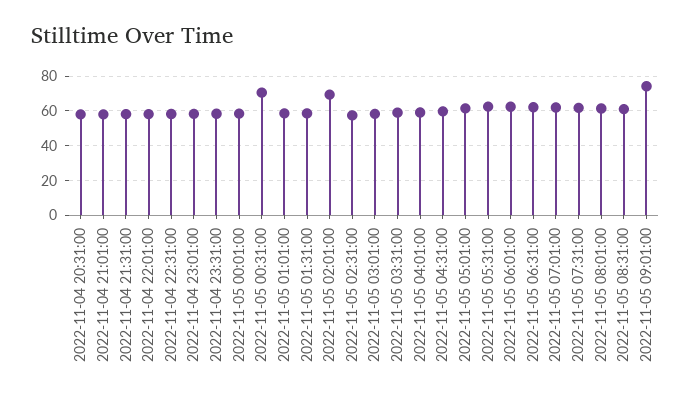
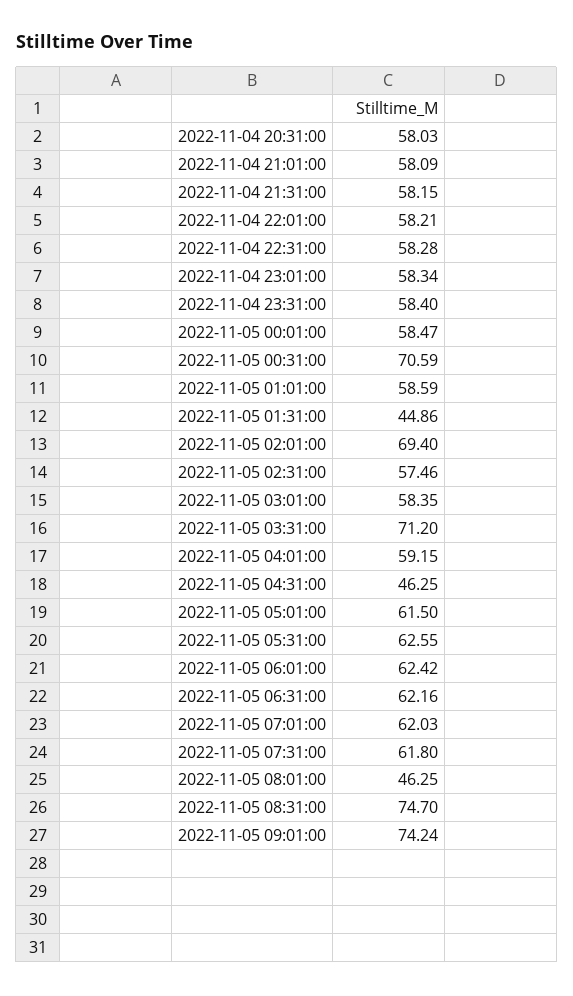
  {
    "2022-11-04 20:31:00": 58.03,
    "2022-11-04 21:01:00": 58.09,
    "2022-11-04 21:31:00": 58.15,
    "2022-11-04 22:01:00": 58.21,
    "2022-11-04 22:31:00": 58.28,
    "2022-11-04 23:01:00": 58.34,
    "2022-11-04 23:31:00": 58.4,
    "2022-11-05 00:01:00": 58.47,
    "2022-11-05 00:31:00": 70.59,
    "2022-11-05 01:01:00": 58.59,
-   "2022-11-05 01:31:00": 60,
+   "2022-11-05 01:31:00": 44.86,
    "2022-11-05 02:01:00": 69.4,
    "2022-11-05 02:31:00": 57.46,
    "2022-11-05 03:01:00": 58.35,
-   "2022-11-05 03:31:00": 60,
+   "2022-11-05 03:31:00": 71.2,
    "2022-11-05 04:01:00": 59.15,
-   "2022-11-05 04:31:00": 60,
+   "2022-11-05 04:31:00": 46.25,
    "2022-11-05 05:01:00": 61.5,
    "2022-11-05 05:31:00": 62.55,
    "2022-11-05 06:01:00": 62.42,
    "2022-11-05 06:31:00": 62.16,
    "2022-11-05 07:01:00": 62.03,
    "2022-11-05 07:31:00": 61.8,
-   "2022-11-05 08:01:00": 60,
+   "2022-11-05 08:01:00": 46.25,
-   "2022-11-05 08:31:00": 60,
+   "2022-11-05 08:31:00": 74.7,
    "2022-11-05 09:01:00": 74.24
  }

